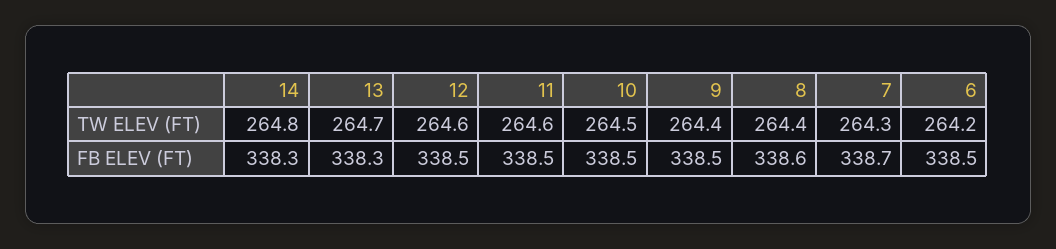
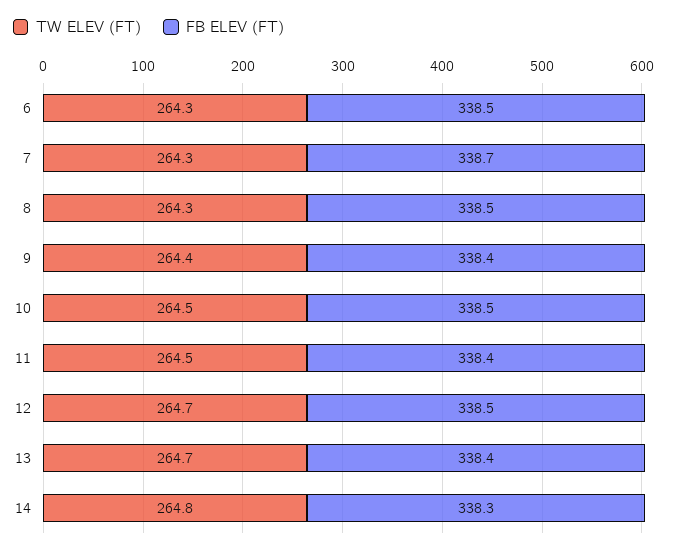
  {
    "TW ELEV (FT)": {
      "14": 264.8,
      "13": 264.7,
-     "12": 264.6,
+     "12": 264.7,
-     "11": 264.6,
+     "11": 264.5,
      "10": 264.5,
      "9": 264.4,
-     "8": 264.4,
+     "8": 264.3,
      "7": 264.3,
-     "6": 264.2
+     "6": 264.3
    },
    "FB ELEV (FT)": {
      "14": 338.3,
-     "13": 338.3,
+     "13": 338.4,
      "12": 338.5,
-     "11": 338.5,
+     "11": 338.4,
      "10": 338.5,
-     "9": 338.5,
+     "9": 338.4,
-     "8": 338.6,
+     "8": 338.5,
      "7": 338.7,
      "6": 338.5
    }
  }

